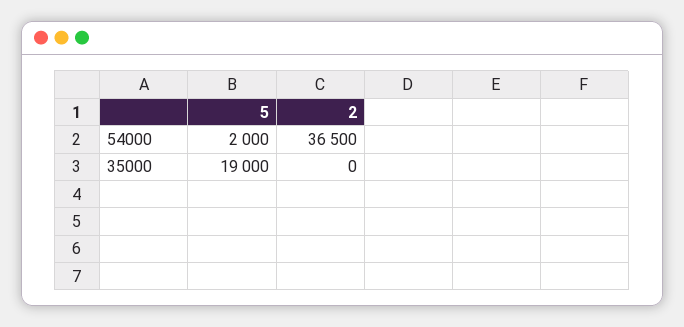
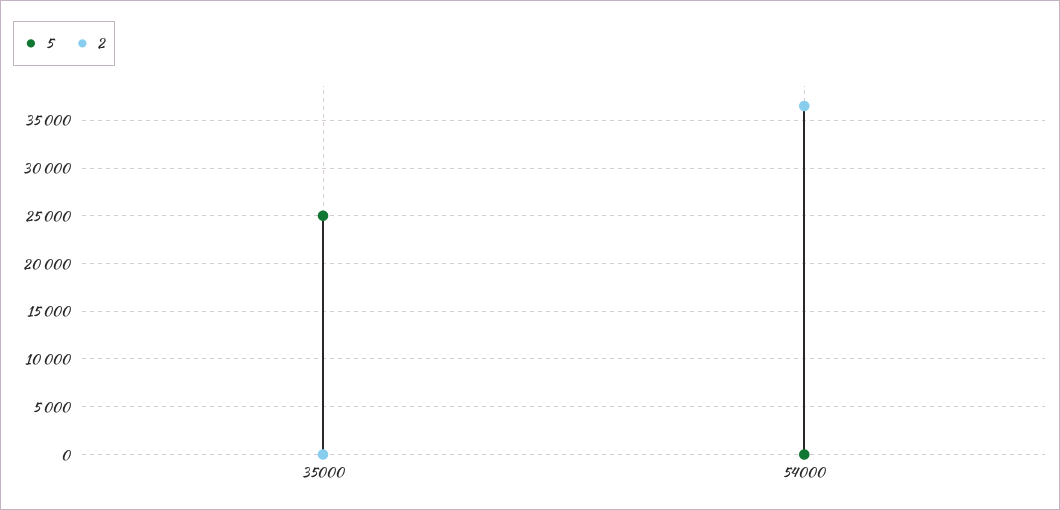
  {
    "5": {
-     "54000": 2000,
+     "54000": 0,
-     "35000": 19000
+     "35000": 25000
    },
    "2": {
      "54000": 36500,
      "35000": 0
    }
  }

